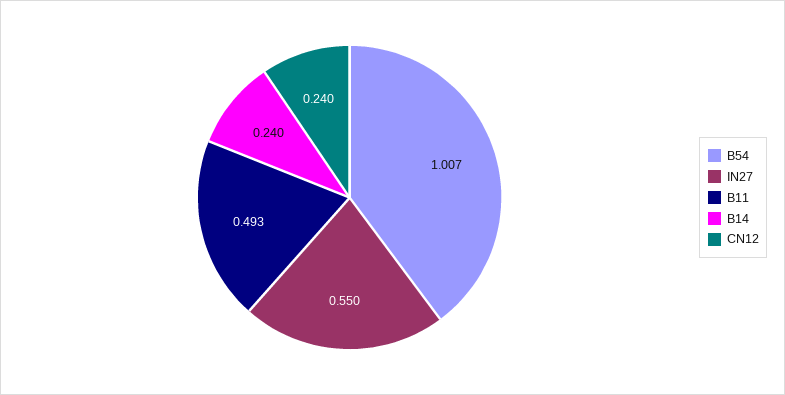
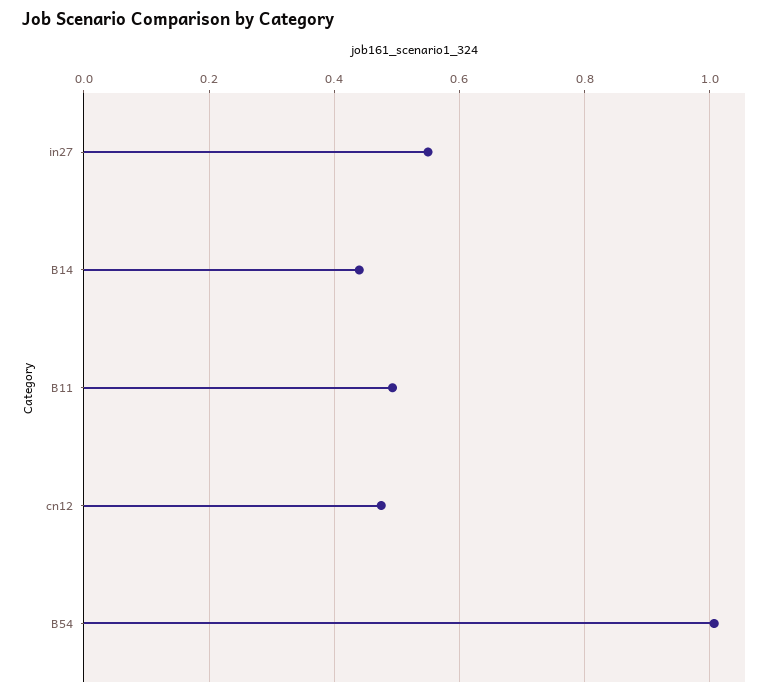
  {
    "B54": 1.007,
    "IN27": 0.55,
    "B11": 0.493,
-   "B14": 0.24,
+   "B14": 0.44,
-   "CN12": 0.24
+   "CN12": 0.48
  }

